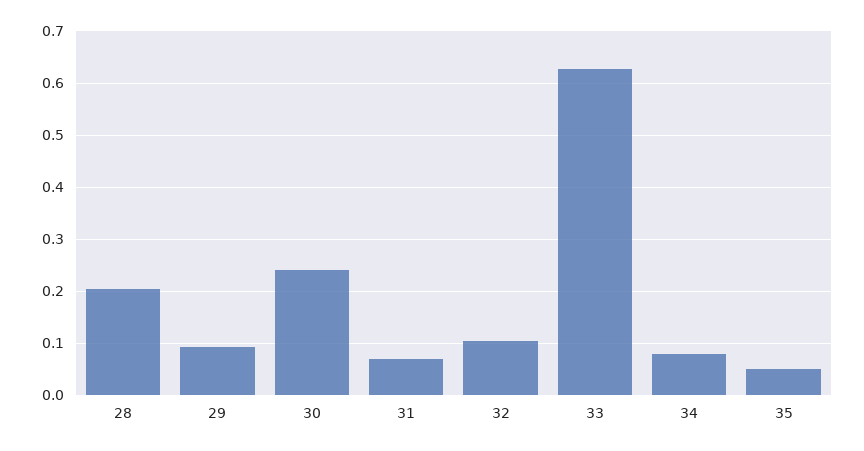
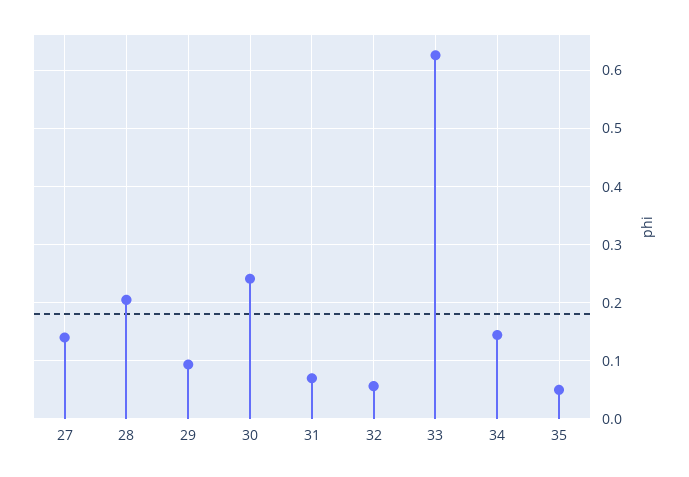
  {
    "28": 0.2,
    "29": 0.1,
    "30": 0.24,
    "31": 0.06,
-   "32": 0.1,
+   "32": 0.06,
    "33": 0.62,
-   "34": 0.08,
+   "34": 0.14,
-   "35": 0.04
+   "35": 0.04,
+   "27": 0.14
  }

